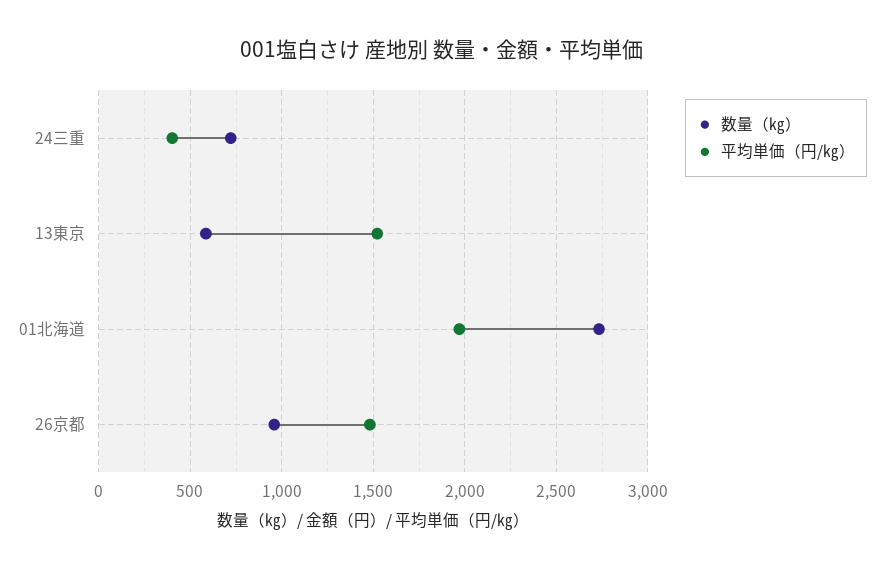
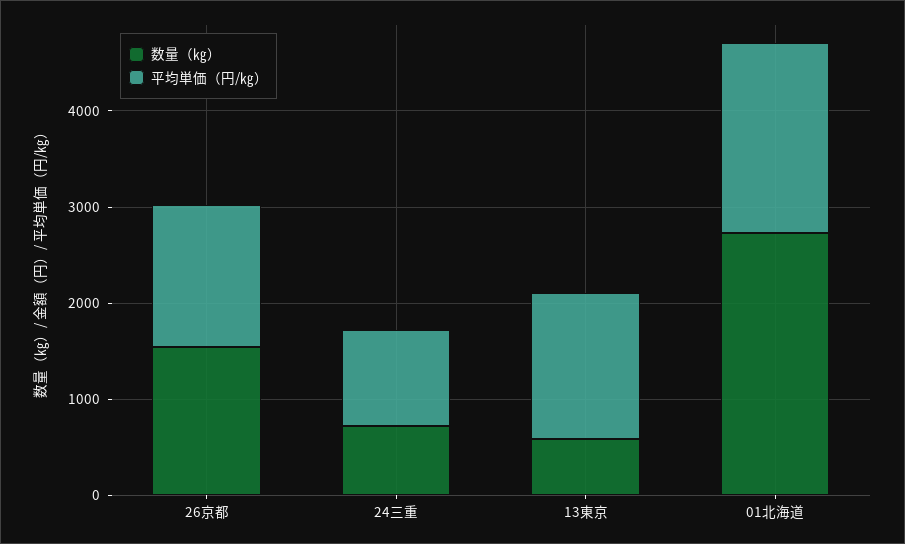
  {
    "数量（㎏）": {
      "24三重": 700,
      "13東京": 600,
      "01北海道": 2750,
-     "26京都": 950
+     "26京都": 1600
    },
    "平均単価（円/㎏）": {
-     "24三重": 400,
+     "24三重": 1000,
      "13東京": 1500,
      "01北海道": 1950,
      "26京都": 1500
    }
  }

